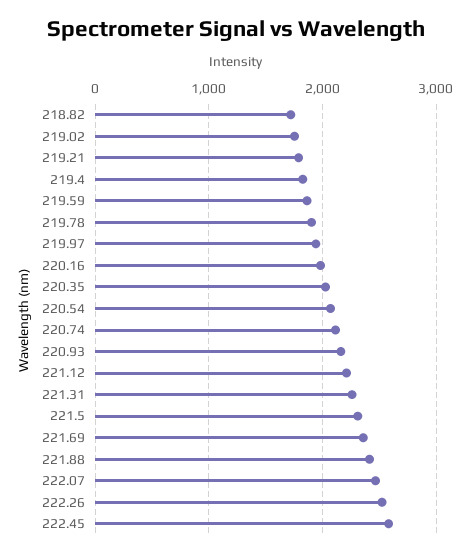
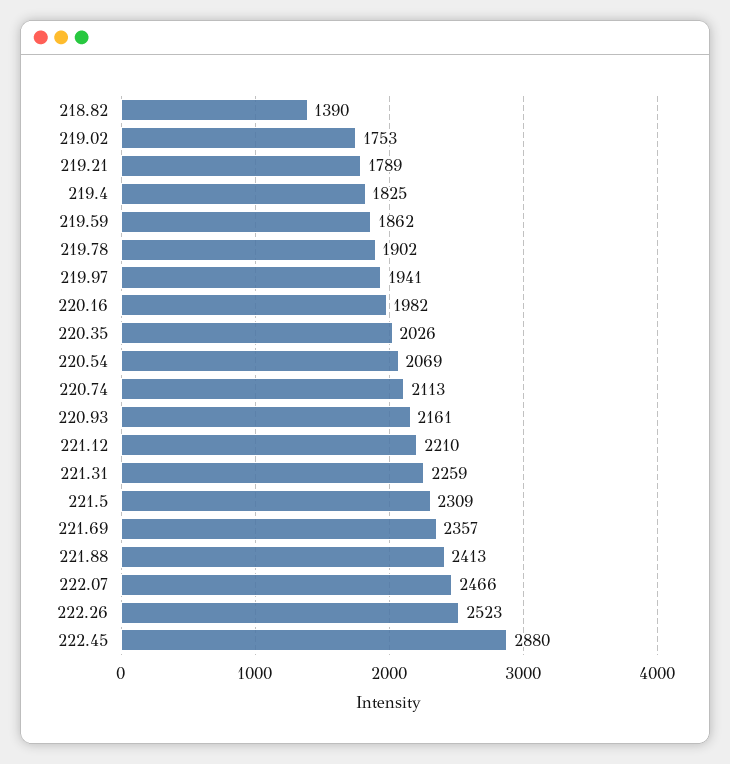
  {
-   "218.82": 1700,
+   "218.82": 1390,
    "219.02": 1753,
    "219.21": 1789,
    "219.4": 1825,
    "219.59": 1862,
    "219.78": 1902,
    "219.97": 1941,
    "220.16": 1982,
    "220.35": 2026,
    "220.54": 2069,
    "220.74": 2113,
    "220.93": 2161,
    "221.12": 2210,
    "221.31": 2259,
    "221.5": 2309,
    "221.69": 2357,
    "221.88": 2413,
    "222.07": 2466,
    "222.26": 2523,
-   "222.45": 2600
+   "222.45": 2880
  }

